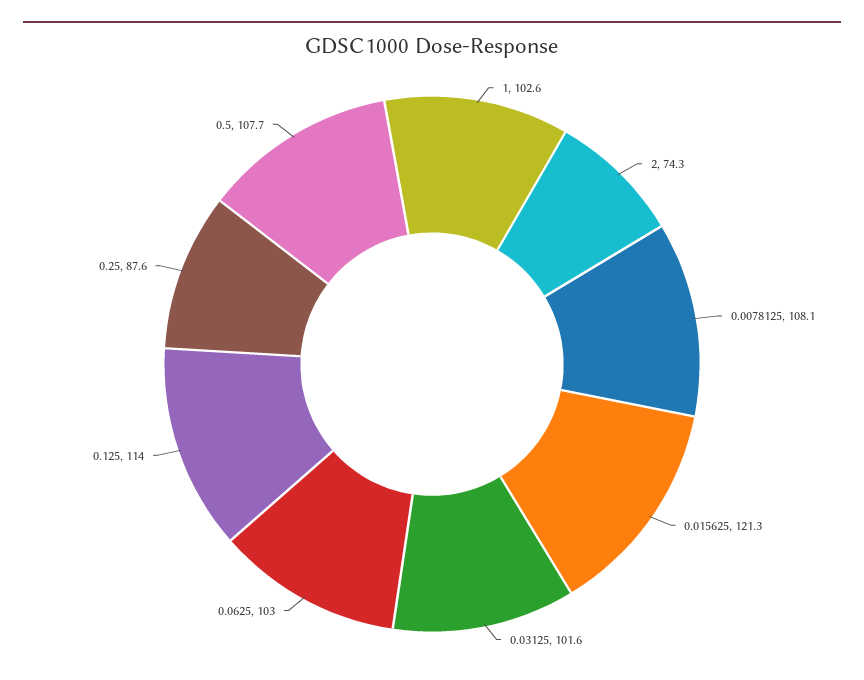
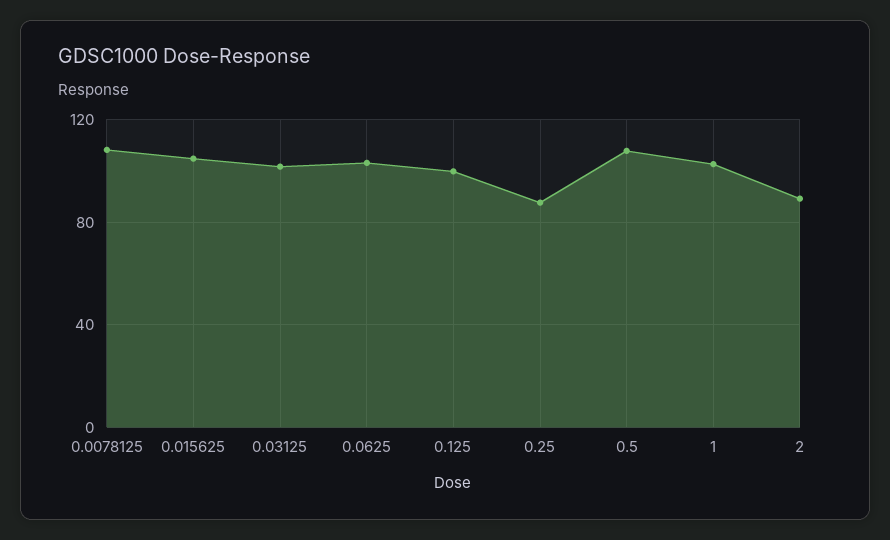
  {
    "1": 102.6,
-   "2": 74.3,
+   "2": 90,
    "0.0078125": 108.1,
-   "0.015625": 121.3,
+   "0.015625": 105,
    "0.03125": 101.6,
    "0.0625": 103,
-   "0.125": 114,
+   "0.125": 100,
    "0.25": 87.6,
    "0.5": 107.7
  }

